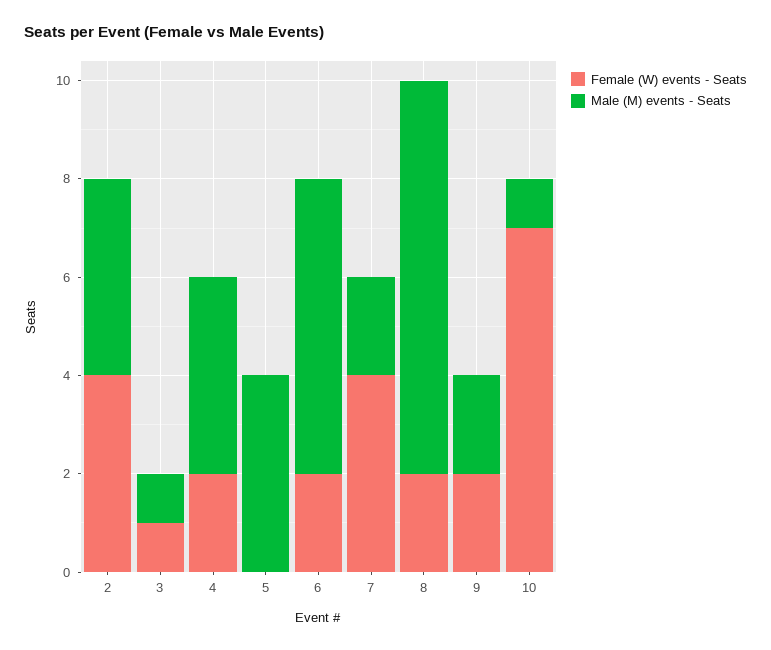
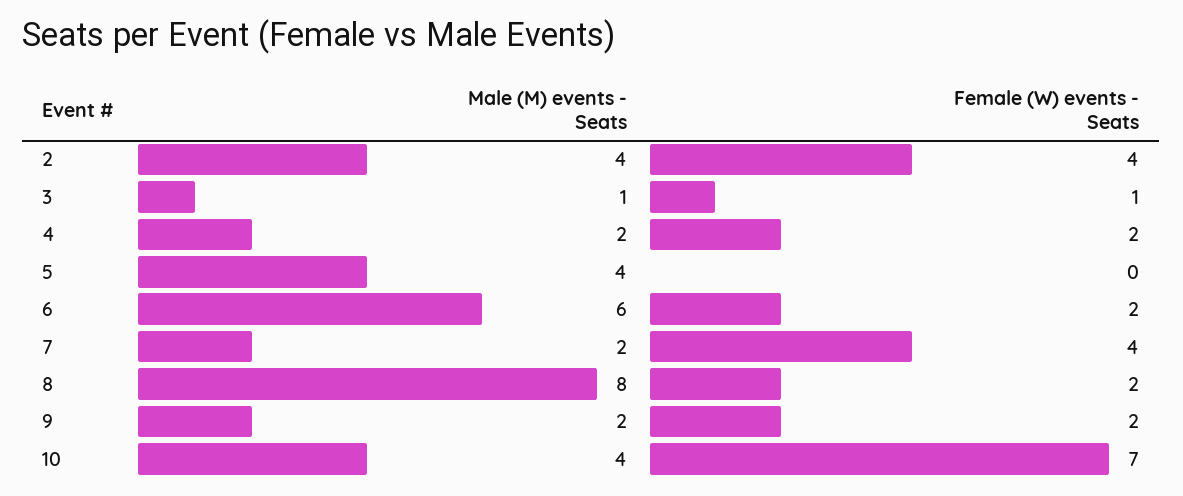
  {
    "Female (W) events - Seats": {
      "2": 4,
      "3": 1,
      "4": 2,
      "5": 0,
      "6": 2,
      "7": 4,
      "8": 2,
      "9": 2,
      "10": 7
    },
    "Male (M) events - Seats": {
      "2": 4,
      "3": 1,
-     "4": 4,
+     "4": 2,
      "5": 4,
      "6": 6,
      "7": 2,
      "8": 8,
      "9": 2,
-     "10": 1
+     "10": 4
    }
  }

